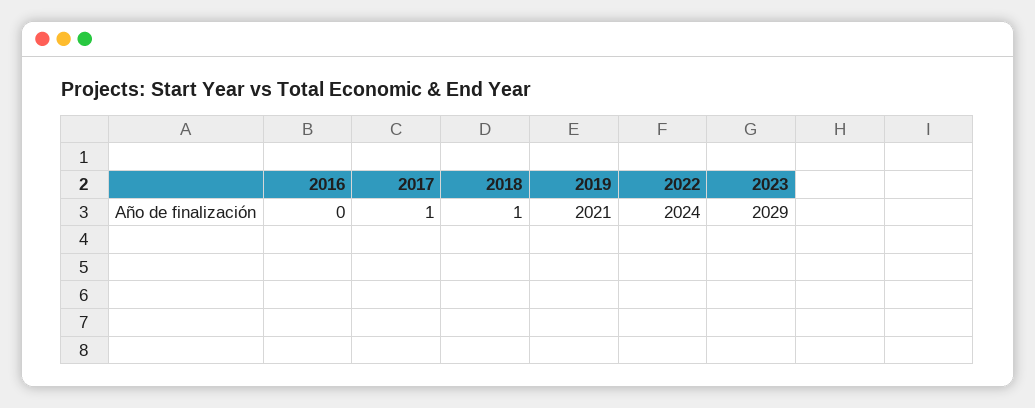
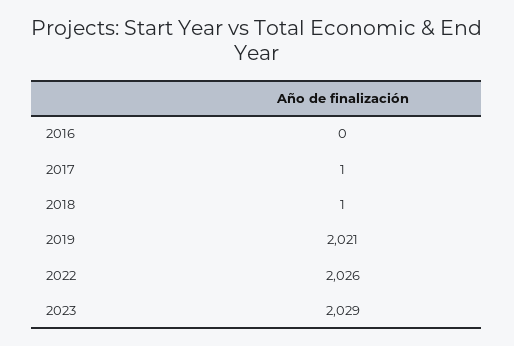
  {
    "2016": 0,
    "2017": 1,
    "2018": 1,
    "2019": 2021,
-   "2022": 2024,
+   "2022": 2026,
    "2023": 2029
  }

